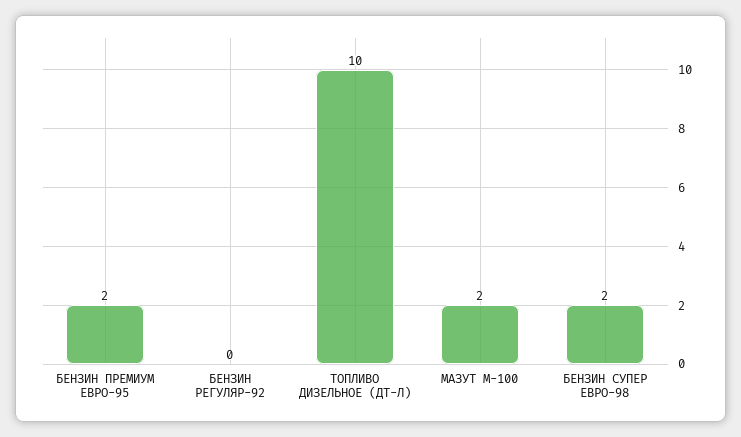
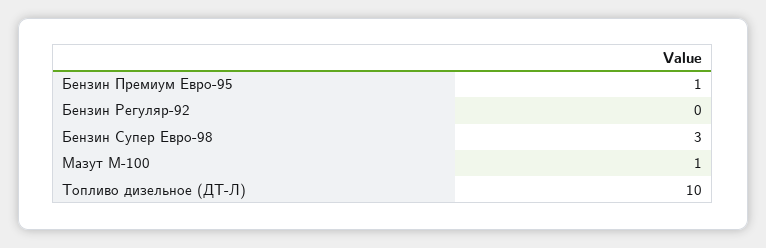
  {
-   "БЕНЗИН ПРЕМИУМ ЕВРО-95": 2,
+   "БЕНЗИН ПРЕМИУМ ЕВРО-95": 1,
    "БЕНЗИН РЕГУЛЯР-92": 0,
    "ТОПЛИВО ДИЗЕЛЬНОЕ (ДТ-Л)": 10,
-   "МАЗУТ М-100": 2,
+   "МАЗУТ М-100": 1,
-   "БЕНЗИН СУПЕР ЕВРО-98": 2
+   "БЕНЗИН СУПЕР ЕВРО-98": 3
  }

